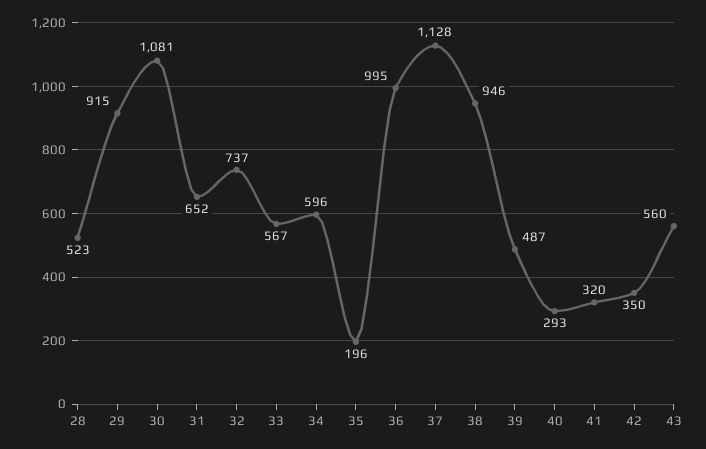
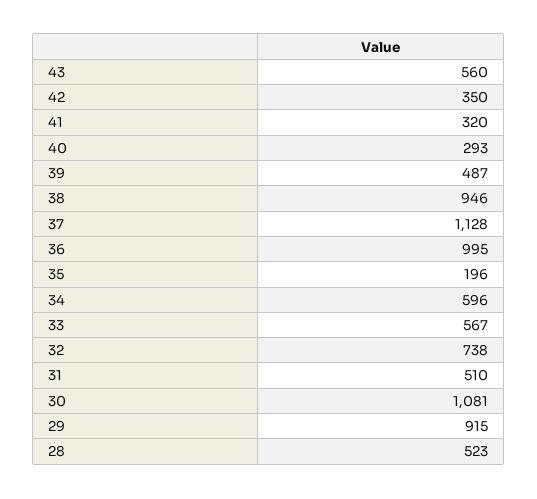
  {
    "28": 523,
    "29": 915,
    "30": 1081,
-   "31": 652,
+   "31": 510,
-   "32": 737,
+   "32": 738,
    "33": 567,
    "34": 596,
    "35": 196,
    "36": 995,
    "37": 1128,
    "38": 946,
    "39": 487,
    "40": 293,
    "41": 320,
    "42": 350,
    "43": 560
  }

